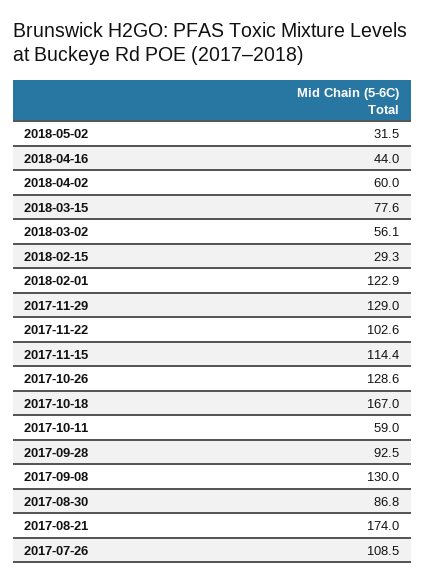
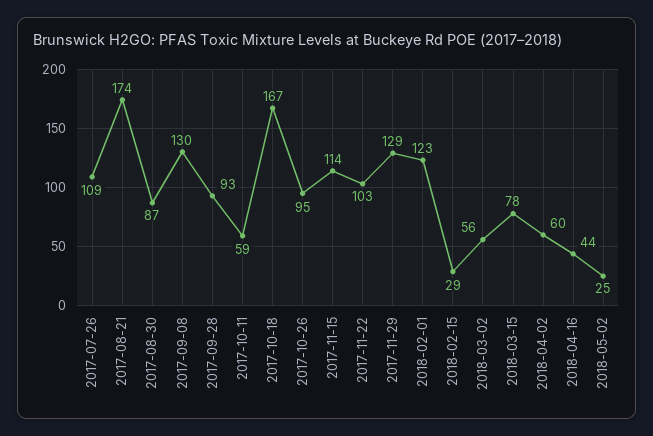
  {
-   "2018-05-02": 31.5,
+   "2018-05-02": 25,
    "2018-04-16": 44,
    "2018-04-02": 60,
    "2018-03-15": 77.6,
    "2018-03-02": 56.1,
    "2018-02-15": 29.3,
    "2018-02-01": 122.9,
    "2017-11-29": 129,
    "2017-11-22": 102.6,
    "2017-11-15": 114.4,
-   "2017-10-26": 128.6,
+   "2017-10-26": 95,
    "2017-10-18": 167,
    "2017-10-11": 59,
    "2017-09-28": 92.5,
    "2017-09-08": 130,
    "2017-08-30": 86.8,
    "2017-08-21": 174,
    "2017-07-26": 108.5
  }

